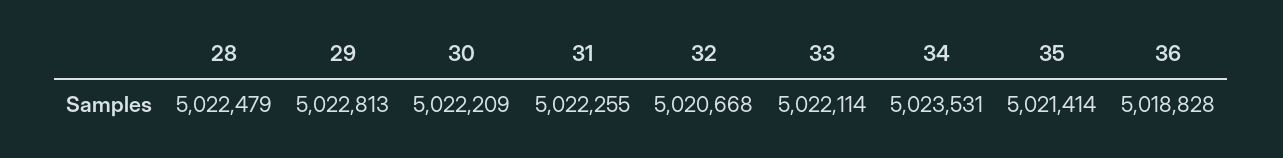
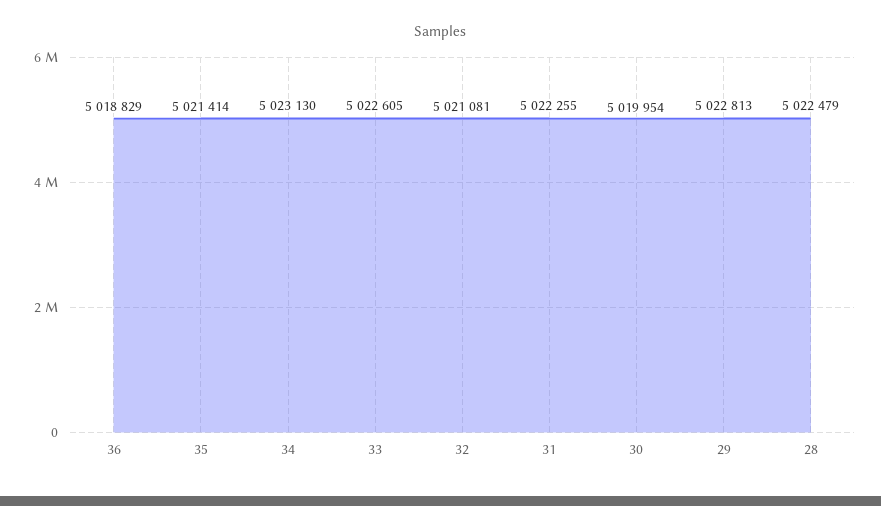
  {
    "28": 5022479,
    "29": 5022813,
-   "30": 5022209,
+   "30": 5019954,
    "31": 5022255,
-   "32": 5020668,
+   "32": 5021081,
-   "33": 5022114,
+   "33": 5022605,
-   "34": 5023531,
+   "34": 5023130,
    "35": 5021414,
-   "36": 5018828
+   "36": 5018829
  }

